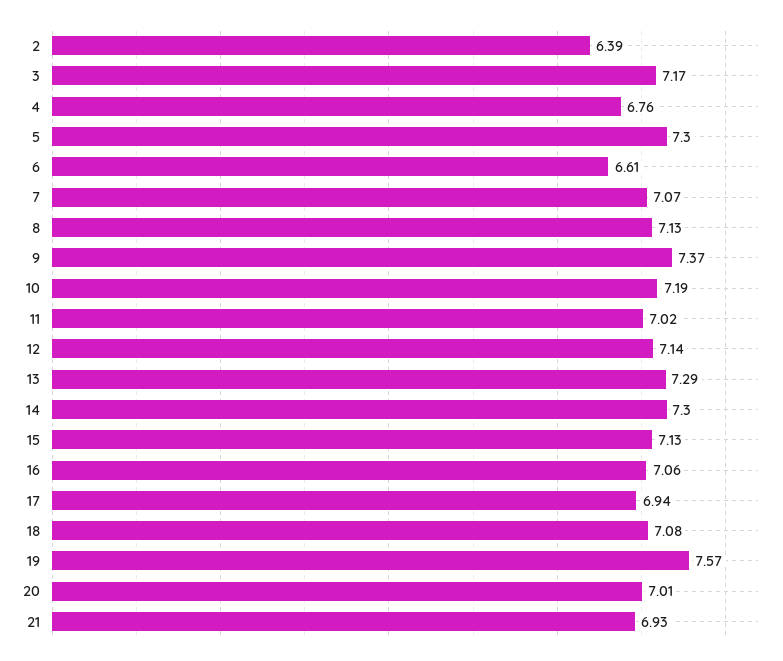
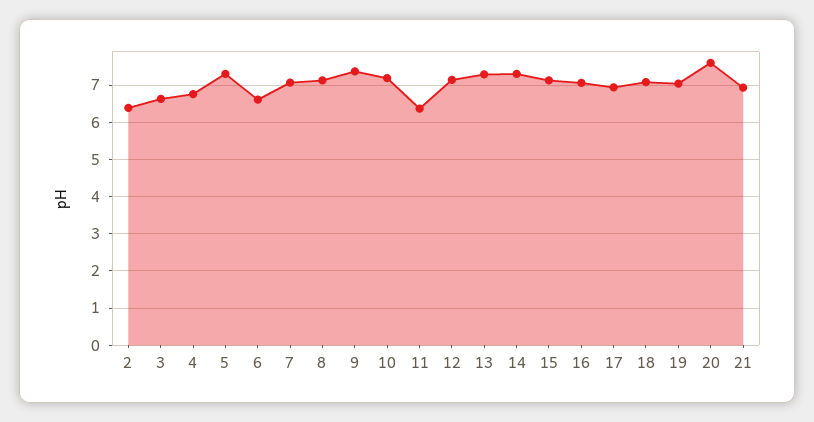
  {
    "2": 6.39,
-   "3": 7.17,
+   "3": 6.6,
    "4": 6.76,
    "5": 7.3,
    "6": 6.61,
    "7": 7.07,
    "8": 7.13,
    "9": 7.37,
    "10": 7.19,
-   "11": 7.02,
+   "11": 6.4,
    "12": 7.14,
    "13": 7.29,
    "14": 7.3,
    "15": 7.13,
    "16": 7.06,
    "17": 6.94,
    "18": 7.08,
-   "19": 7.57,
+   "19": 7,
-   "20": 7.01,
+   "20": 7.6,
    "21": 6.93
  }

